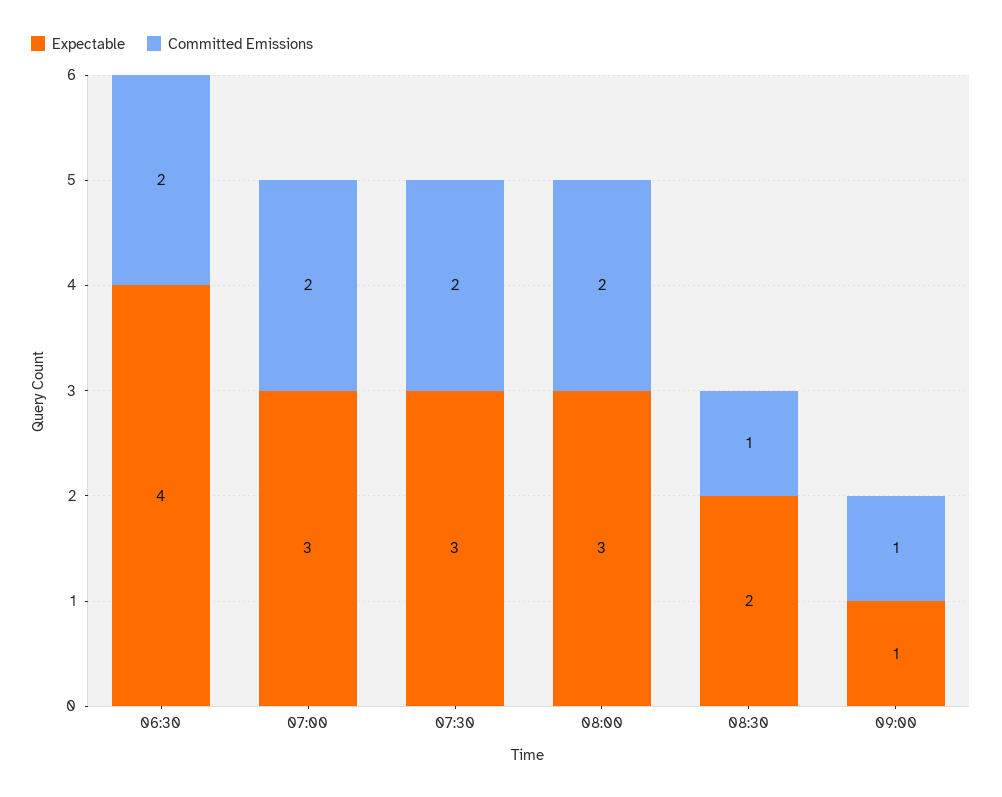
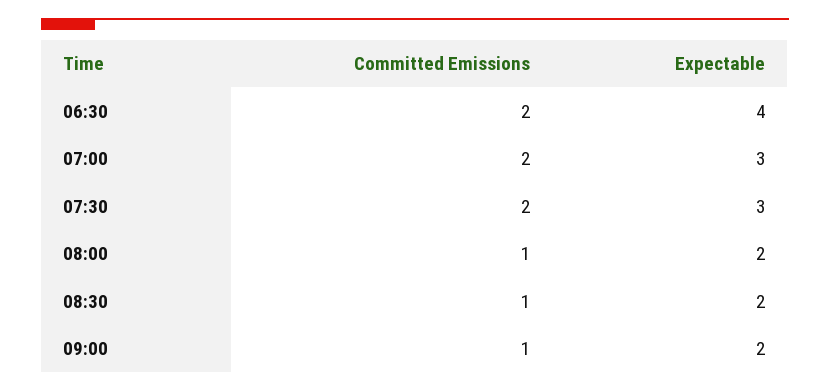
  {
    "Expectable": {
      "06:30": 4,
      "07:00": 3,
      "07:30": 3,
-     "08:00": 3,
+     "08:00": 2,
      "08:30": 2,
-     "09:00": 1
+     "09:00": 2
    },
    "Committed Emissions": {
      "06:30": 2,
      "07:00": 2,
      "07:30": 2,
-     "08:00": 2,
+     "08:00": 1,
      "08:30": 1,
      "09:00": 1
    }
  }

